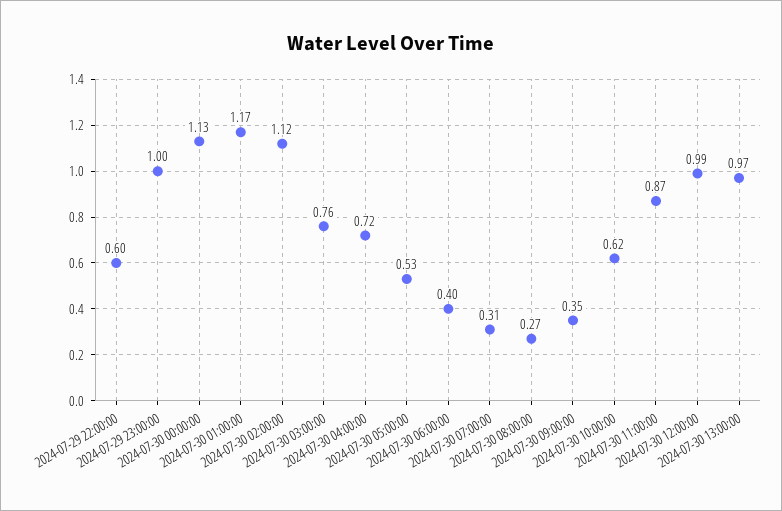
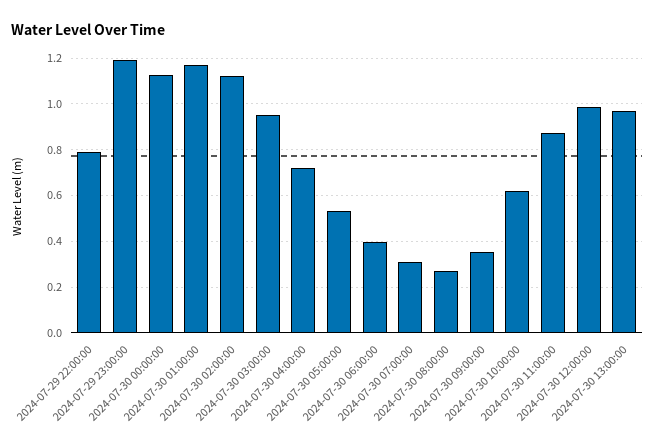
  {
-   "2024-07-29 22:00:00": 0.6,
+   "2024-07-29 22:00:00": 0.8,
-   "2024-07-29 23:00:00": 1,
+   "2024-07-29 23:00:00": 1.2,
    "2024-07-30 00:00:00": 1.13,
    "2024-07-30 01:00:00": 1.17,
    "2024-07-30 02:00:00": 1.12,
-   "2024-07-30 03:00:00": 0.76,
+   "2024-07-30 03:00:00": 0.95,
    "2024-07-30 04:00:00": 0.72,
    "2024-07-30 05:00:00": 0.53,
    "2024-07-30 06:00:00": 0.4,
    "2024-07-30 07:00:00": 0.31,
    "2024-07-30 08:00:00": 0.27,
    "2024-07-30 09:00:00": 0.35,
    "2024-07-30 10:00:00": 0.62,
    "2024-07-30 11:00:00": 0.87,
    "2024-07-30 12:00:00": 0.99,
    "2024-07-30 13:00:00": 0.97
  }

